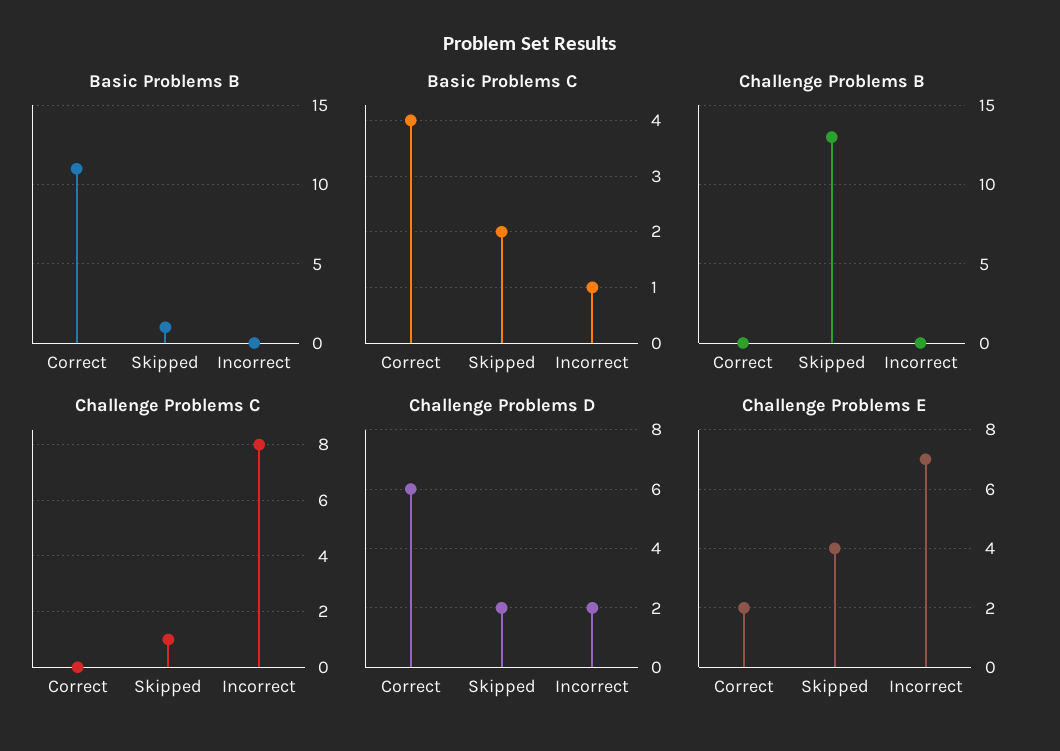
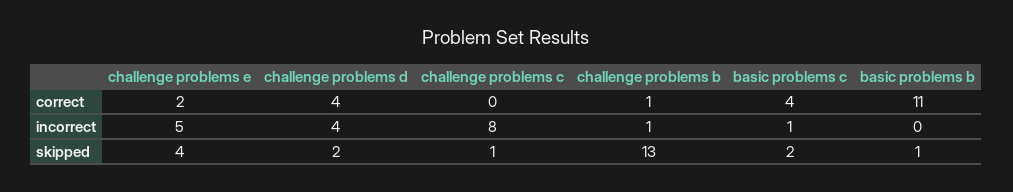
  {
    "Basic Problems B": {
      "Correct": 11,
      "Skipped": 1,
      "Incorrect": 0
    },
    "Basic Problems C": {
      "Correct": 4,
      "Skipped": 2,
      "Incorrect": 1
    },
    "Challenge Problems B": {
-     "Correct": 0,
+     "Correct": 1,
      "Skipped": 13,
-     "Incorrect": 0
+     "Incorrect": 1
    },
    "Challenge Problems C": {
      "Correct": 0,
      "Skipped": 1,
      "Incorrect": 8
    },
    "Challenge Problems D": {
-     "Correct": 6,
+     "Correct": 4,
      "Skipped": 2,
-     "Incorrect": 2
+     "Incorrect": 4
    },
    "Challenge Problems E": {
      "Correct": 2,
      "Skipped": 4,
-     "Incorrect": 7
+     "Incorrect": 5
    }
  }

